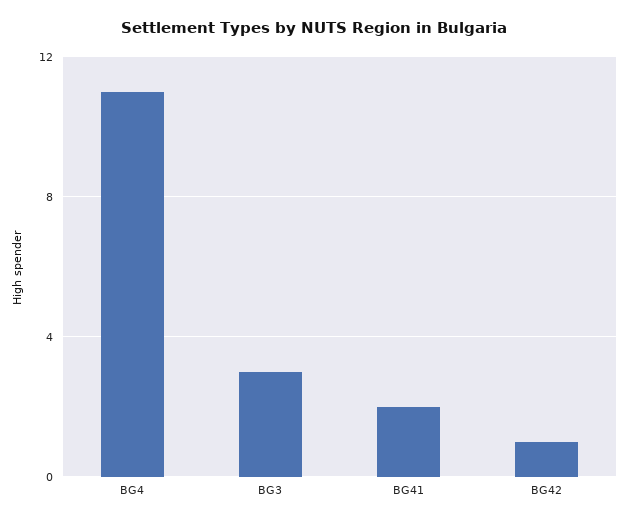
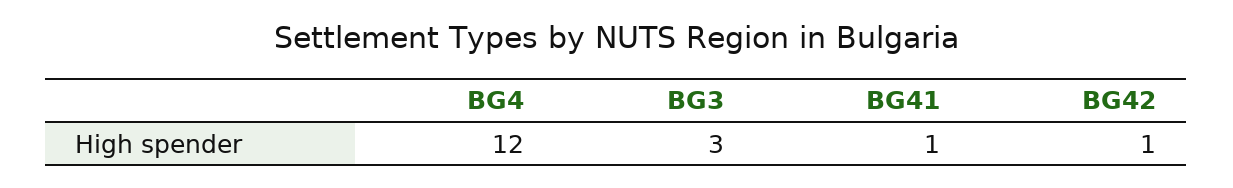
  {
-   "BG4": 11,
+   "BG4": 12,
    "BG3": 3,
-   "BG41": 2,
+   "BG41": 1,
    "BG42": 1
  }

